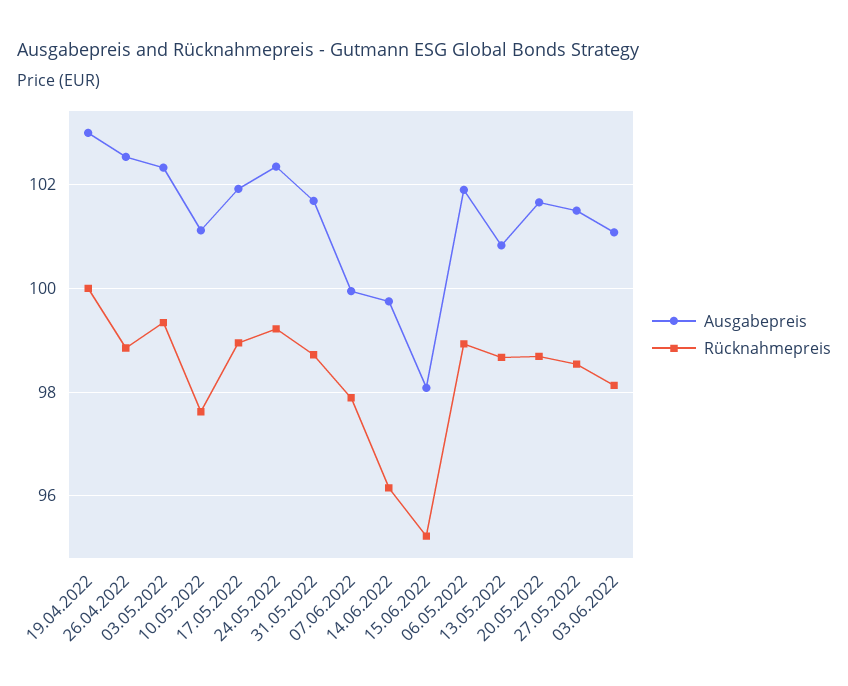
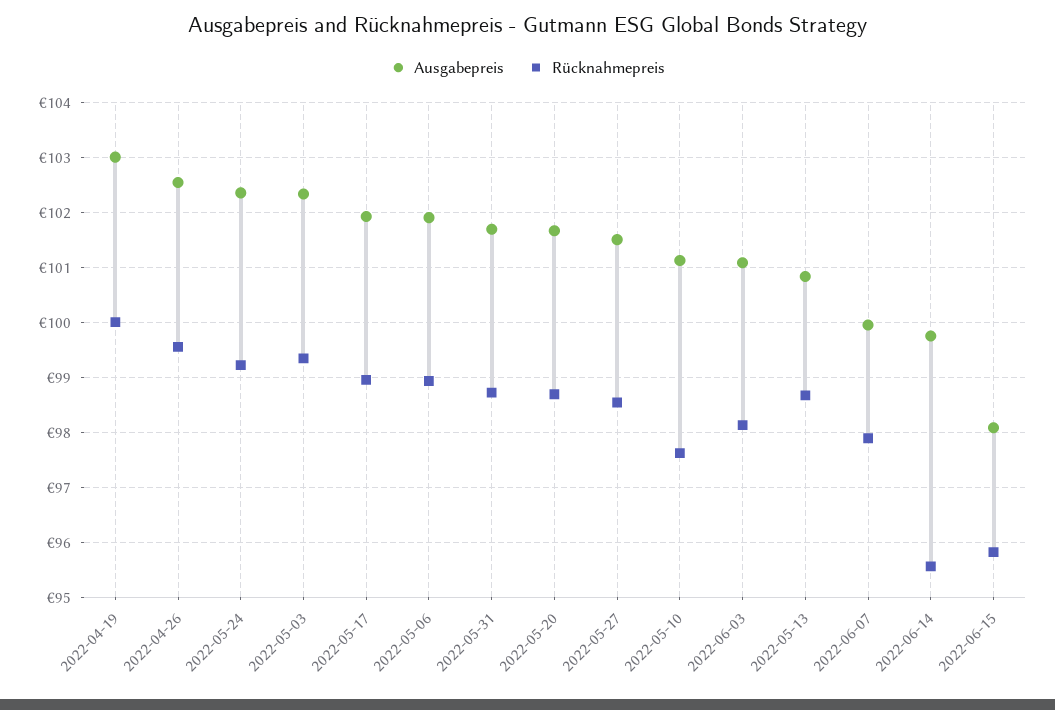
  {
    "Ausgabepreis": {
      "19.04.2022": 103,
      "26.04.2022": 102.6,
      "03.05.2022": 102.4,
      "10.05.2022": 101.2,
      "17.05.2022": 102,
      "24.05.2022": 102.4,
      "31.05.2022": 101.6,
      "07.06.2022": 100,
      "14.06.2022": 99.8,
      "15.06.2022": 98,
      "06.05.2022": 102,
      "13.05.2022": 100.8,
      "20.05.2022": 101.6,
      "27.05.2022": 101.6,
      "03.06.2022": 101
    },
    "Rücknahmepreis": {
      "19.04.2022": 100,
-     "26.04.2022": 98.8,
+     "26.04.2022": 99.6,
      "03.05.2022": 99.4,
      "10.05.2022": 97.6,
      "17.05.2022": 99,
      "24.05.2022": 99.2,
      "31.05.2022": 98.8,
      "07.06.2022": 97.8,
-     "14.06.2022": 96.2,
+     "14.06.2022": 95.6,
-     "15.06.2022": 95.2,
+     "15.06.2022": 95.8,
      "06.05.2022": 99,
      "13.05.2022": 98.6,
      "20.05.2022": 98.6,
      "27.05.2022": 98.6,
      "03.06.2022": 98.2
    }
  }

